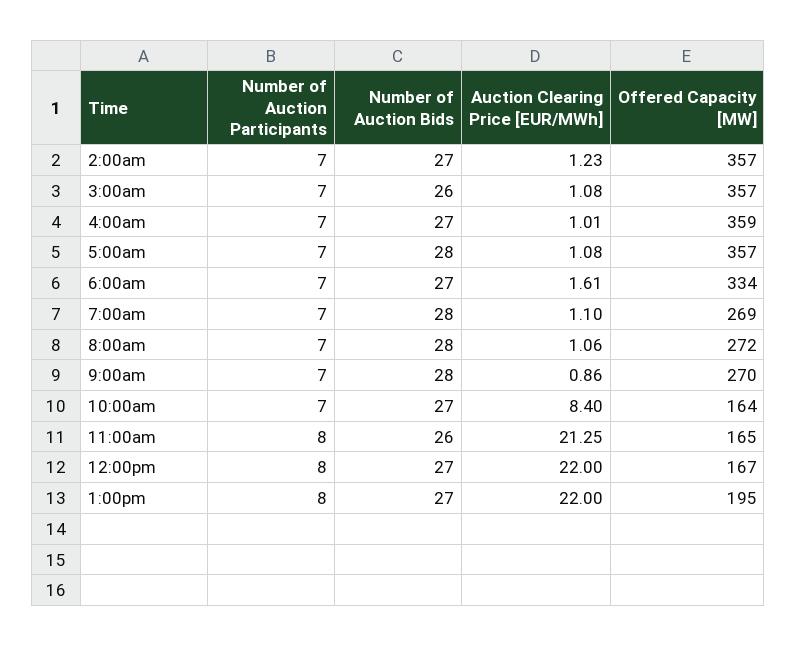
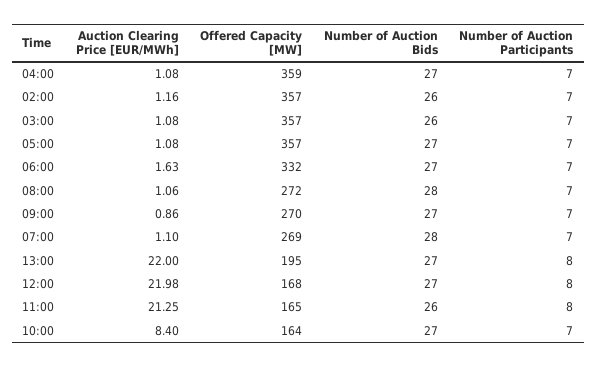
  {
    "Number of Auction Participants": {
      "2:00am": 7,
      "3:00am": 7,
      "4:00am": 7,
      "5:00am": 7,
      "6:00am": 7,
      "7:00am": 7,
      "8:00am": 7,
      "9:00am": 7,
      "10:00am": 7,
      "11:00am": 8,
      "12:00pm": 8,
      "1:00pm": 8
    },
    "Number of Auction Bids": {
-     "2:00am": 27,
+     "2:00am": 26,
      "3:00am": 26,
      "4:00am": 27,
-     "5:00am": 28,
+     "5:00am": 27,
      "6:00am": 27,
      "7:00am": 28,
      "8:00am": 28,
-     "9:00am": 28,
+     "9:00am": 27,
      "10:00am": 27,
      "11:00am": 26,
      "12:00pm": 27,
      "1:00pm": 27
    },
    "Auction Clearing Price [EUR/MWh]": {
-     "2:00am": 1.23,
+     "2:00am": 1.16,
      "3:00am": 1.08,
-     "4:00am": 1.01,
+     "4:00am": 1.08,
      "5:00am": 1.08,
-     "6:00am": 1.61,
+     "6:00am": 1.63,
      "7:00am": 1.1,
      "8:00am": 1.06,
      "9:00am": 0.86,
      "10:00am": 8.4,
      "11:00am": 21.25,
-     "12:00pm": 22,
+     "12:00pm": 21.98,
      "1:00pm": 22
    },
    "Offered Capacity [MW]": {
      "2:00am": 357,
      "3:00am": 357,
      "4:00am": 359,
      "5:00am": 357,
-     "6:00am": 334,
+     "6:00am": 332,
      "7:00am": 269,
      "8:00am": 272,
      "9:00am": 270,
      "10:00am": 164,
      "11:00am": 165,
-     "12:00pm": 167,
+     "12:00pm": 168,
      "1:00pm": 195
    }
  }

